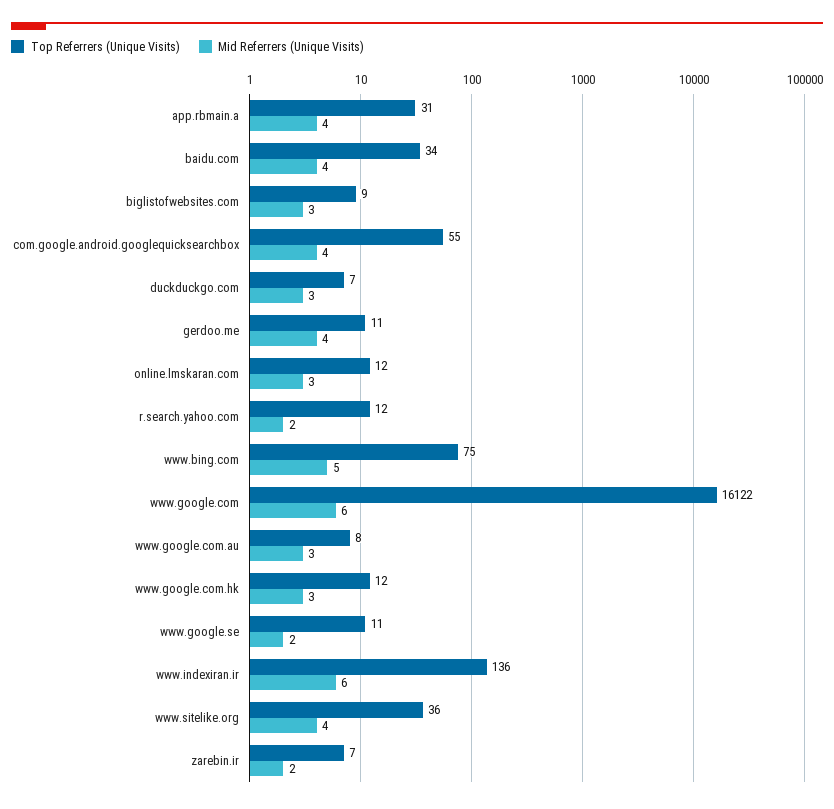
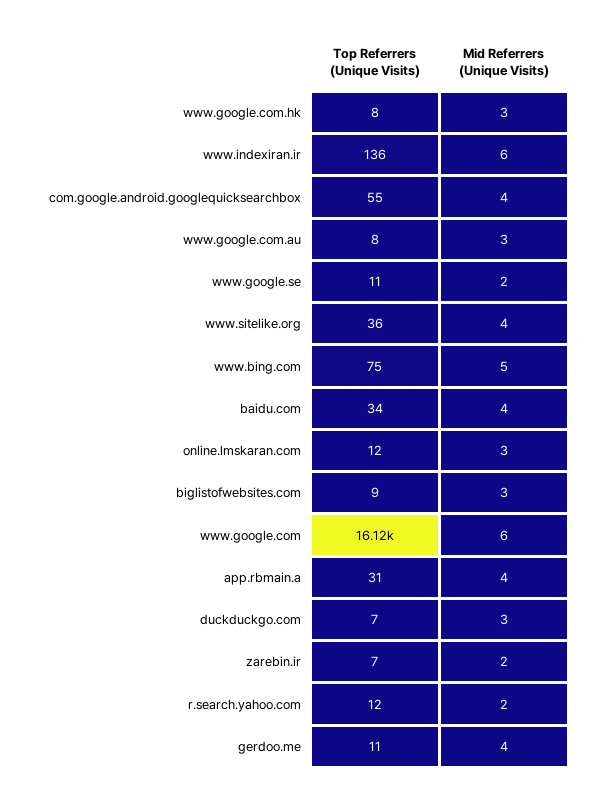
  {
    "Top Referrers (Unique Visits)": {
      "app.rbmain.a": 31,
      "baidu.com": 34,
      "biglistofwebsites.com": 9,
      "com.google.android.googlequicksearchbox": 55,
      "duckduckgo.com": 7,
      "gerdoo.me": 11,
      "online.lmskaran.com": 12,
      "r.search.yahoo.com": 12,
      "www.bing.com": 75,
      "www.google.com": 16122,
      "www.google.com.au": 8,
-     "www.google.com.hk": 12,
+     "www.google.com.hk": 8,
      "www.google.se": 11,
      "www.indexiran.ir": 136,
      "www.sitelike.org": 36,
      "zarebin.ir": 7
    },
    "Mid Referrers (Unique Visits)": {
      "app.rbmain.a": 4,
      "baidu.com": 4,
      "biglistofwebsites.com": 3,
      "com.google.android.googlequicksearchbox": 4,
      "duckduckgo.com": 3,
      "gerdoo.me": 4,
      "online.lmskaran.com": 3,
      "r.search.yahoo.com": 2,
      "www.bing.com": 5,
      "www.google.com": 6,
      "www.google.com.au": 3,
      "www.google.com.hk": 3,
      "www.google.se": 2,
      "www.indexiran.ir": 6,
      "www.sitelike.org": 4,
      "zarebin.ir": 2
    }
  }

